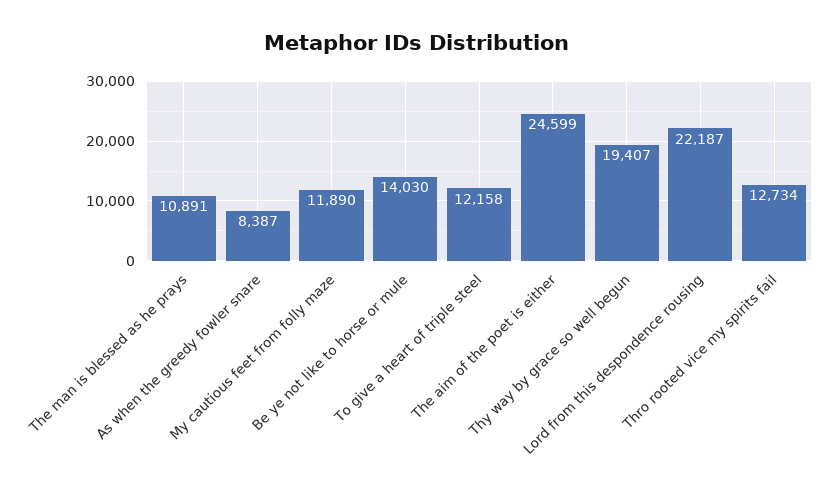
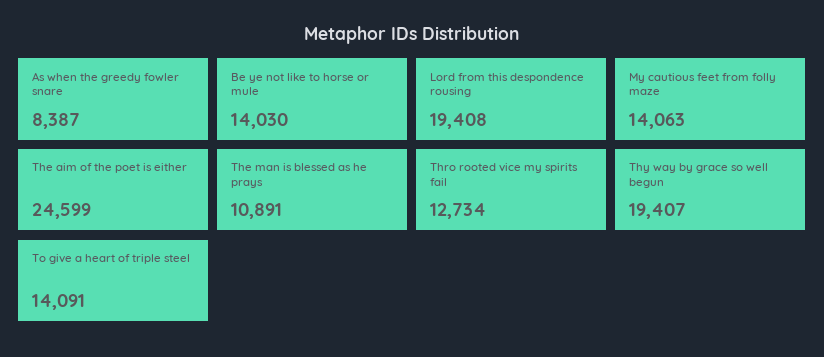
  {
    "The man is blessed as he prays": 10891,
    "As when the greedy fowler snare": 8387,
-   "My cautious feet from folly maze": 11890,
+   "My cautious feet from folly maze": 14063,
    "Be ye not like to horse or mule": 14030,
-   "To give a heart of triple steel": 12158,
+   "To give a heart of triple steel": 14091,
    "The aim of the poet is either": 24599,
    "Thy way by grace so well begun": 19407,
-   "Lord from this despondence rousing": 22187,
+   "Lord from this despondence rousing": 19408,
    "Thro rooted vice my spirits fail": 12734
  }

